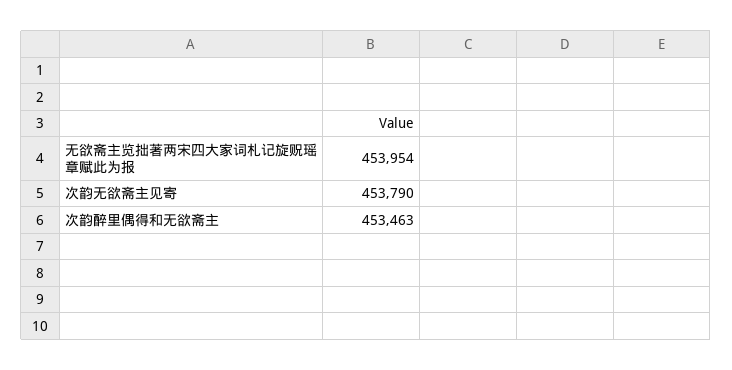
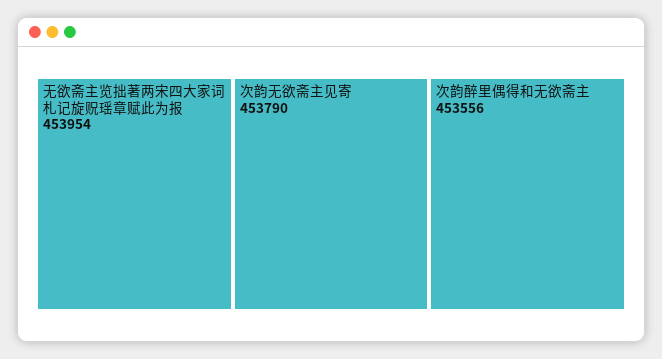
  {
    "无欲斋主览拙著两宋四大家词札记旋贶瑶章赋此为报": 453954,
    "次韵无欲斋主见寄": 453790,
-   "次韵醉里偶得和无欲斋主": 453463
+   "次韵醉里偶得和无欲斋主": 453556
  }

